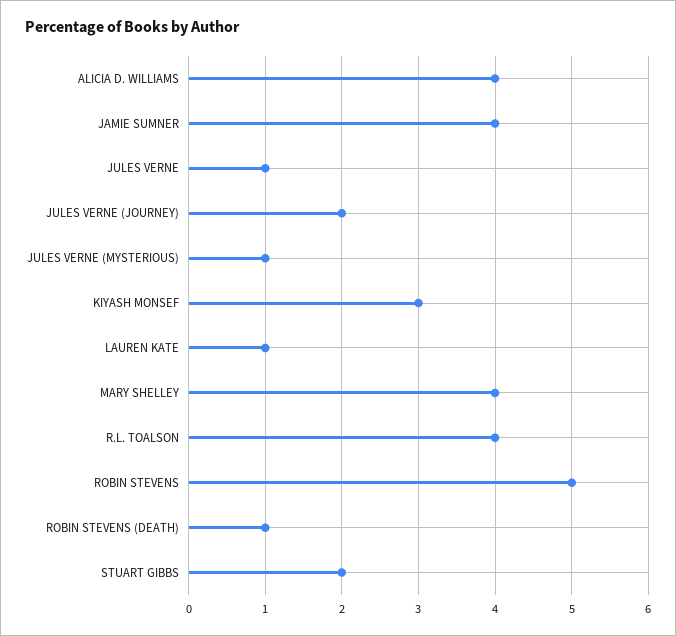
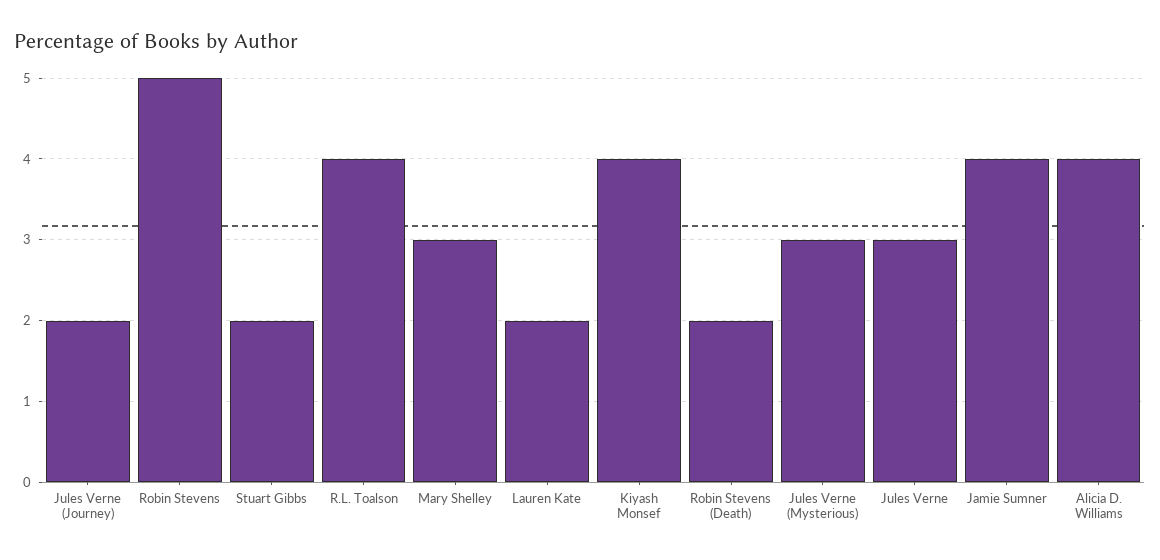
  {
    "ALICIA D. WILLIAMS": 4,
    "JAMIE SUMNER": 4,
-   "JULES VERNE": 1,
+   "JULES VERNE": 3,
    "JULES VERNE (JOURNEY)": 2,
-   "JULES VERNE (MYSTERIOUS)": 1,
+   "JULES VERNE (MYSTERIOUS)": 3,
-   "KIYASH MONSEF": 3,
+   "KIYASH MONSEF": 4,
-   "LAUREN KATE": 1,
+   "LAUREN KATE": 2,
-   "MARY SHELLEY": 4,
+   "MARY SHELLEY": 3,
    "R.L. TOALSON": 4,
    "ROBIN STEVENS": 5,
-   "ROBIN STEVENS (DEATH)": 1,
+   "ROBIN STEVENS (DEATH)": 2,
    "STUART GIBBS": 2
  }

